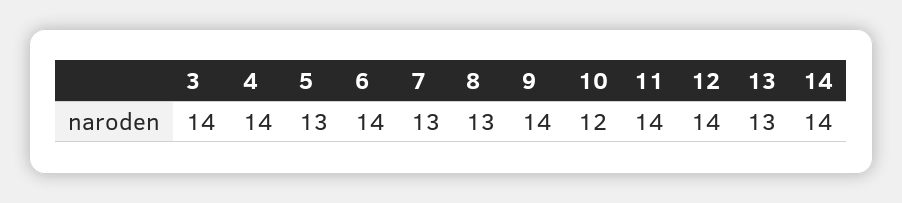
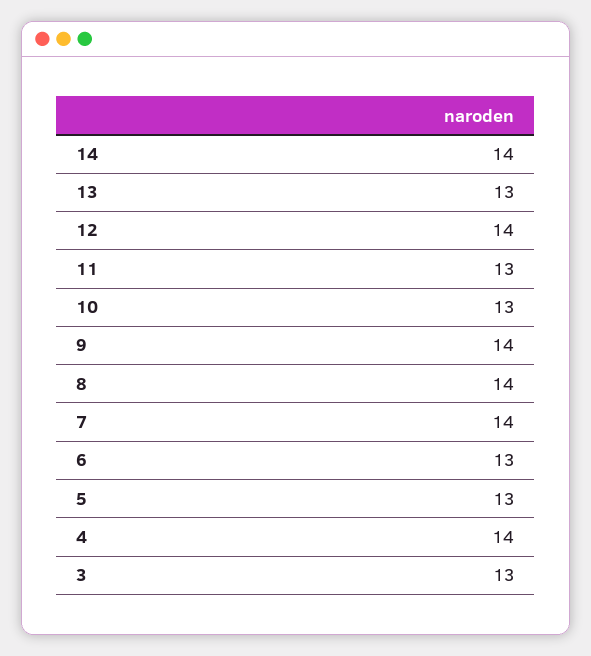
  {
-   "3": 14,
+   "3": 13,
    "4": 14,
    "5": 13,
-   "6": 14,
+   "6": 13,
-   "7": 13,
+   "7": 14,
-   "8": 13,
+   "8": 14,
    "9": 14,
-   "10": 12,
+   "10": 13,
-   "11": 14,
+   "11": 13,
    "12": 14,
    "13": 13,
    "14": 14
  }

